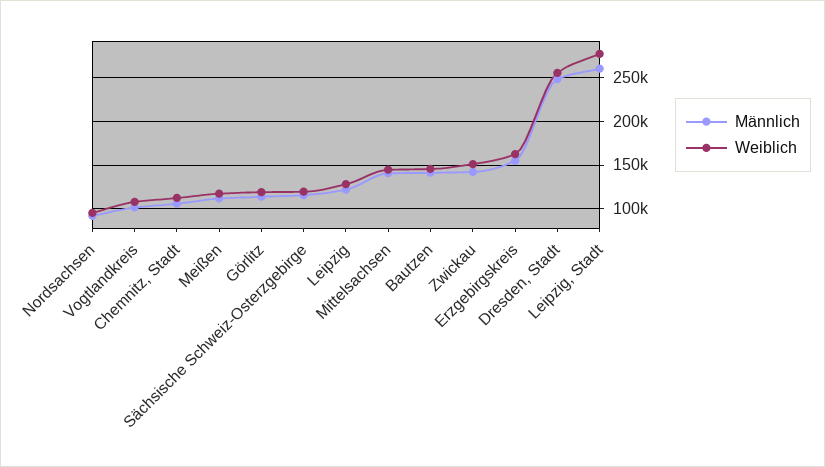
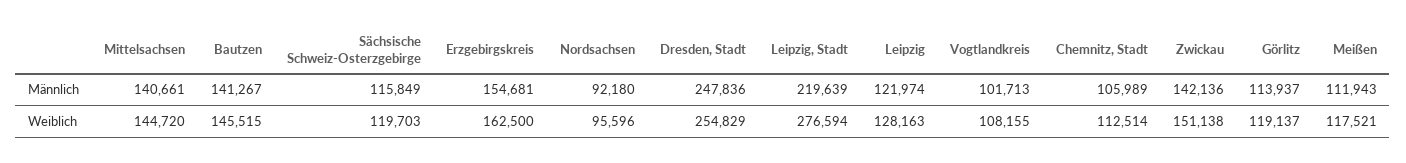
  {
    "Männlich": {
      "Nordsachsen": 92180,
      "Vogtlandkreis": 101713,
      "Chemnitz, Stadt": 105989,
      "Meißen": 111943,
      "Görlitz": 113937,
      "Sächsische Schweiz-Osterzgebirge": 115849,
      "Leipzig": 121974,
      "Mittelsachsen": 140661,
      "Bautzen": 141267,
      "Zwickau": 142136,
      "Erzgebirgskreis": 154681,
      "Dresden, Stadt": 247836,
-     "Leipzig, Stadt": 260000
+     "Leipzig, Stadt": 219639
    },
    "Weiblich": {
      "Nordsachsen": 95596,
      "Vogtlandkreis": 108155,
      "Chemnitz, Stadt": 112514,
      "Meißen": 117521,
      "Görlitz": 119137,
      "Sächsische Schweiz-Osterzgebirge": 119703,
      "Leipzig": 128163,
      "Mittelsachsen": 144720,
      "Bautzen": 145515,
      "Zwickau": 151138,
      "Erzgebirgskreis": 162500,
      "Dresden, Stadt": 254829,
      "Leipzig, Stadt": 276594
    }
  }

